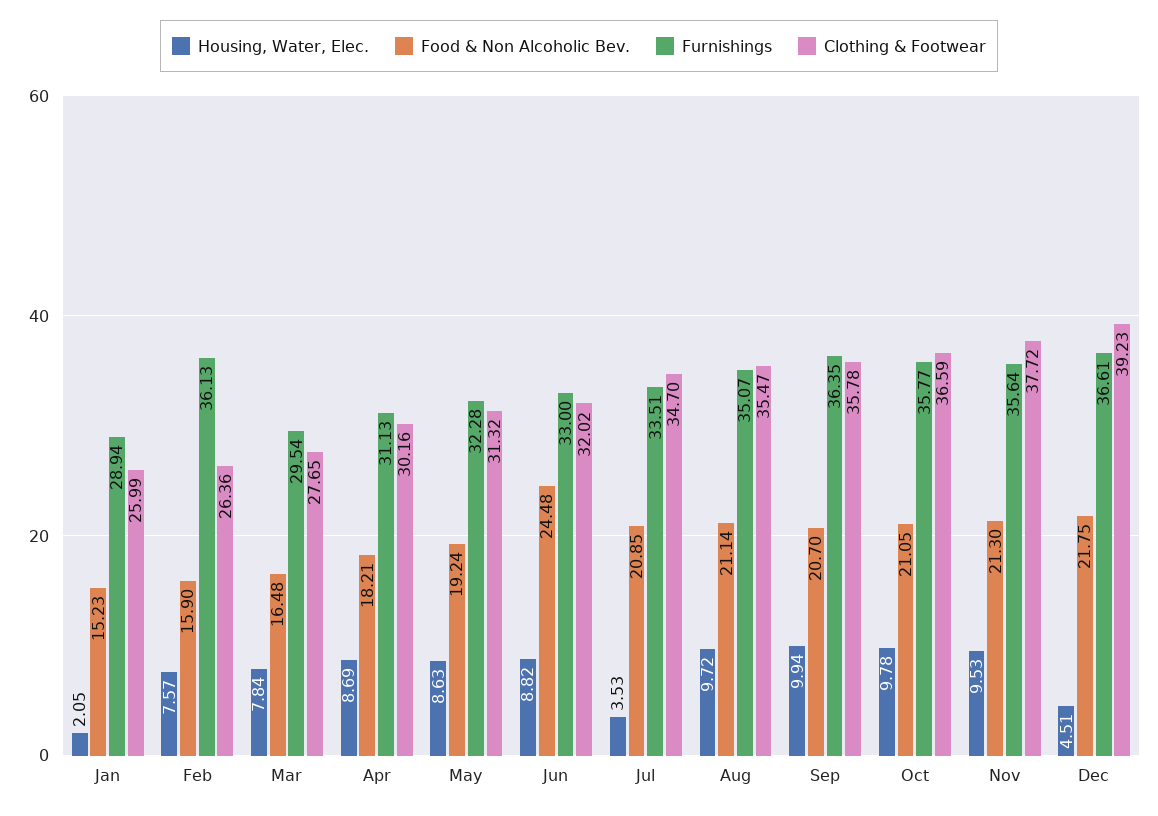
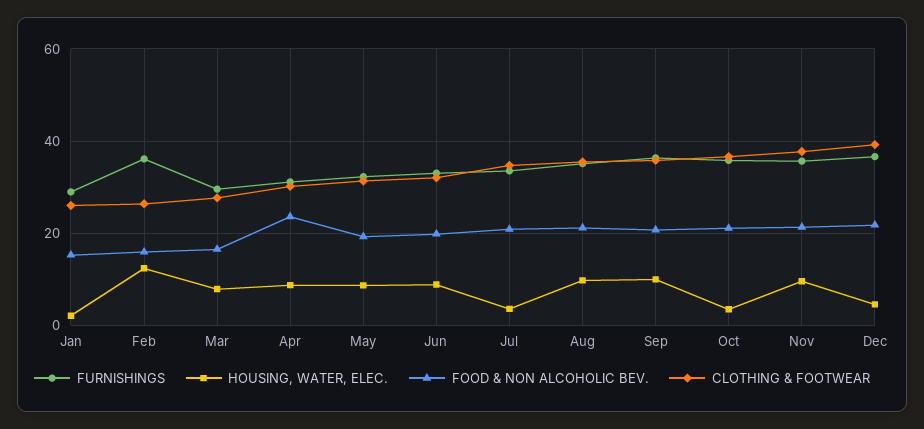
  {
    "Housing, Water, Elec.": {
      "Jan": 2.05,
-     "Feb": 7.57,
+     "Feb": 12,
      "Mar": 7.84,
      "Apr": 8.69,
      "May": 8.63,
      "Jun": 8.82,
      "Jul": 3.53,
      "Aug": 9.72,
      "Sep": 9.94,
-     "Oct": 9.78,
+     "Oct": 4,
      "Nov": 9.53,
      "Dec": 4.51
    },
    "Food & Non Alcoholic Bev.": {
      "Jan": 15.23,
      "Feb": 15.9,
      "Mar": 16.48,
-     "Apr": 18.21,
+     "Apr": 24,
      "May": 19.24,
-     "Jun": 24.48,
+     "Jun": 20,
      "Jul": 20.85,
      "Aug": 21.14,
      "Sep": 20.7,
      "Oct": 21.05,
      "Nov": 21.3,
      "Dec": 21.75
    },
    "Furnishings": {
      "Jan": 28.94,
      "Feb": 36.13,
      "Mar": 29.54,
      "Apr": 31.13,
      "May": 32.28,
      "Jun": 33,
      "Jul": 33.51,
      "Aug": 35.07,
      "Sep": 36.35,
      "Oct": 35.77,
      "Nov": 35.64,
      "Dec": 36.61
    },
    "Clothing & Footwear": {
      "Jan": 25.99,
      "Feb": 26.36,
      "Mar": 27.65,
      "Apr": 30.16,
      "May": 31.32,
      "Jun": 32.02,
      "Jul": 34.7,
      "Aug": 35.47,
      "Sep": 35.78,
      "Oct": 36.59,
      "Nov": 37.72,
      "Dec": 39.23
    }
  }

